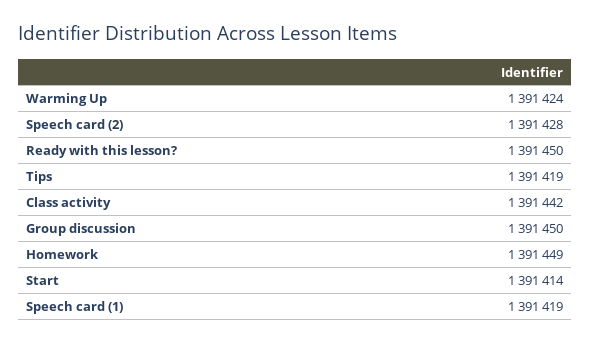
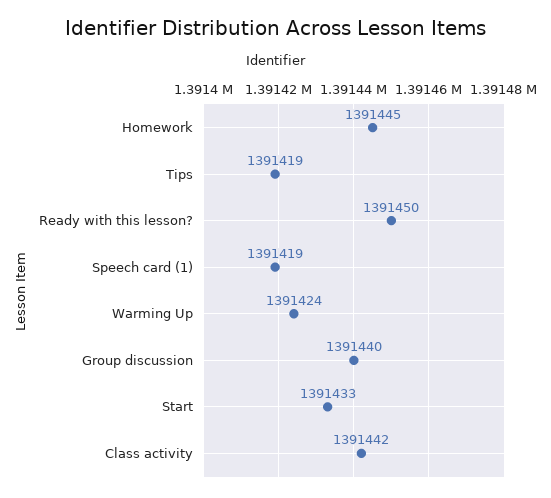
  {
    "Warming Up": 1391424,
-   "Speech card (2)": 1391428,
    "Ready with this lesson?": 1391450,
    "Tips": 1391419,
    "Class activity": 1391442,
-   "Group discussion": 1391450,
+   "Group discussion": 1391440,
-   "Homework": 1391449,
+   "Homework": 1391445,
-   "Start": 1391414,
+   "Start": 1391433,
    "Speech card (1)": 1391419
  }

